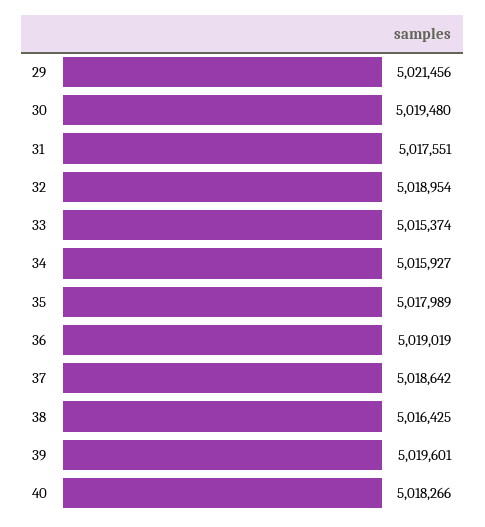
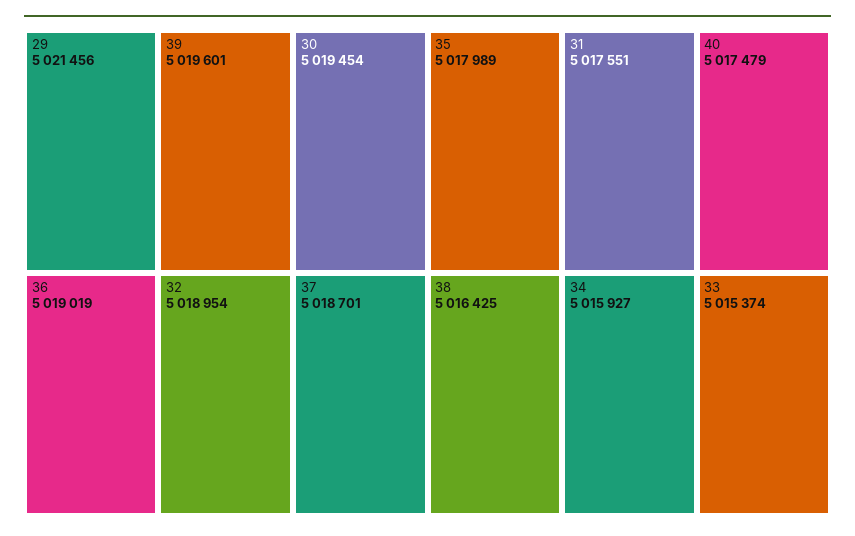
  {
    "29": 5021456,
-   "30": 5019480,
+   "30": 5019454,
    "31": 5017551,
    "32": 5018954,
    "33": 5015374,
    "34": 5015927,
    "35": 5017989,
    "36": 5019019,
-   "37": 5018642,
+   "37": 5018701,
    "38": 5016425,
    "39": 5019601,
-   "40": 5018266
+   "40": 5017479
  }

